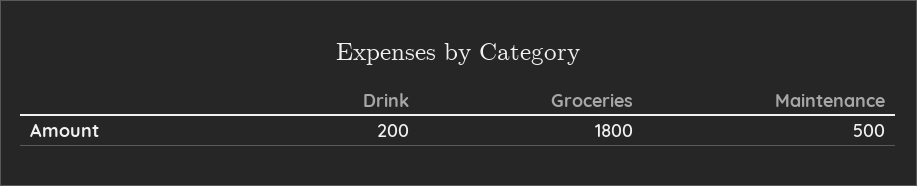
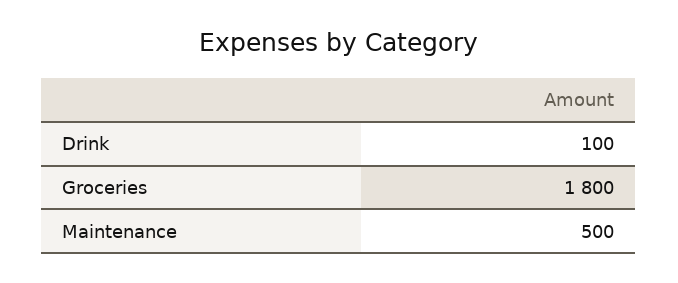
  {
-   "Drink": 200,
+   "Drink": 100,
    "Groceries": 1800,
    "Maintenance": 500
  }

